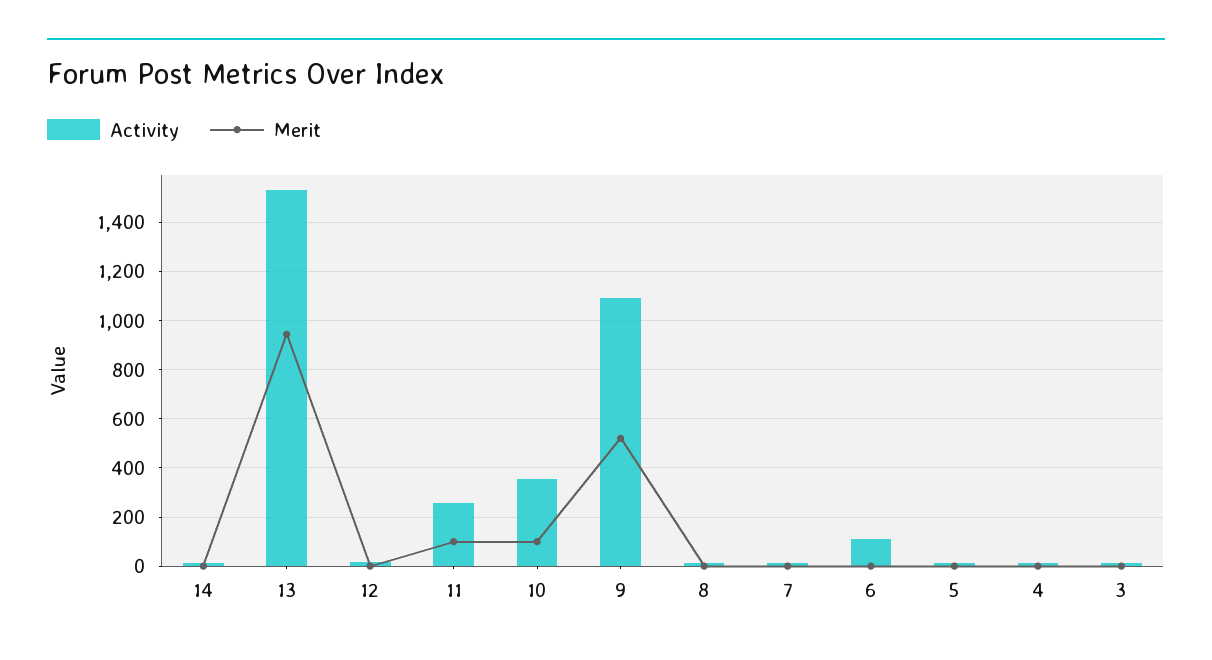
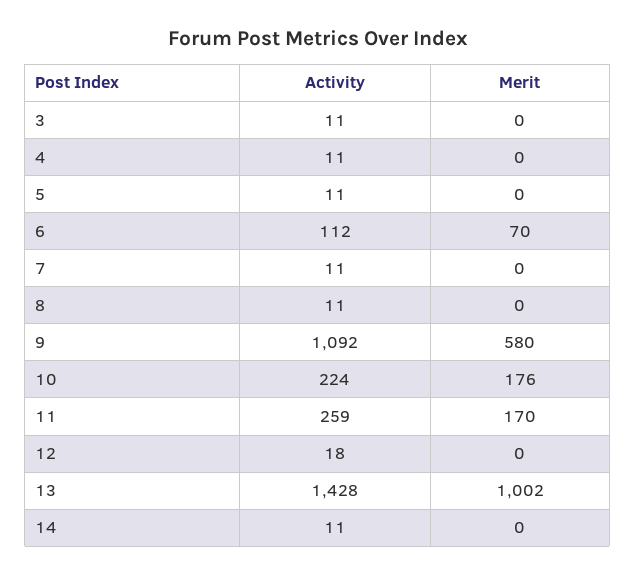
  {
    "Activity": {
      "14": 11,
-     "13": 1525,
+     "13": 1428,
      "12": 18,
      "11": 259,
-     "10": 350,
+     "10": 224,
      "9": 1092,
      "8": 11,
      "7": 11,
      "6": 112,
      "5": 11,
      "4": 11,
      "3": 11
    },
    "Merit": {
      "14": 0,
-     "13": 950,
+     "13": 1002,
      "12": 0,
-     "11": 100,
+     "11": 170,
-     "10": 100,
+     "10": 176,
-     "9": 525,
+     "9": 580,
      "8": 0,
      "7": 0,
-     "6": 0,
+     "6": 70,
      "5": 0,
      "4": 0,
      "3": 0
    }
  }

